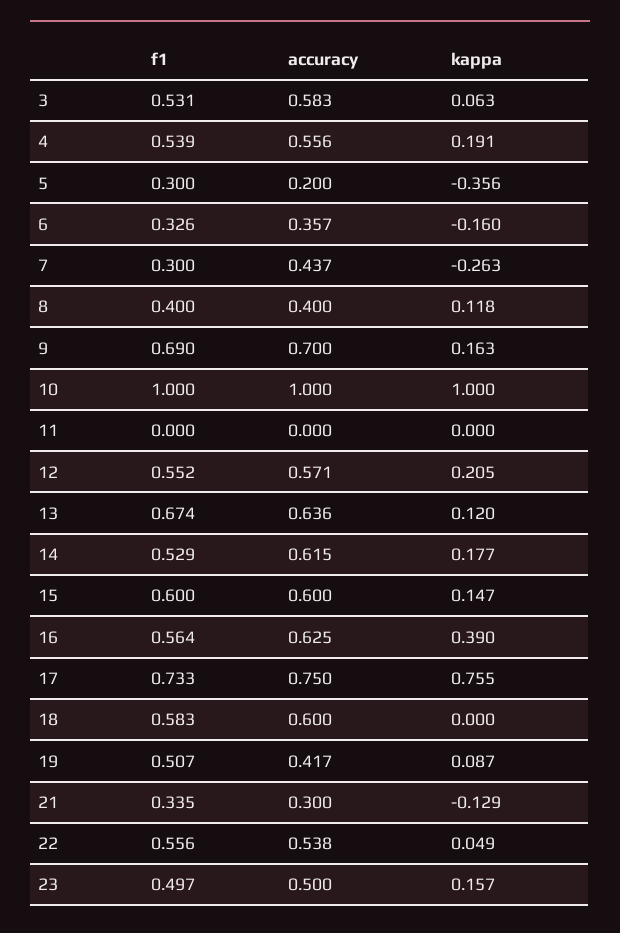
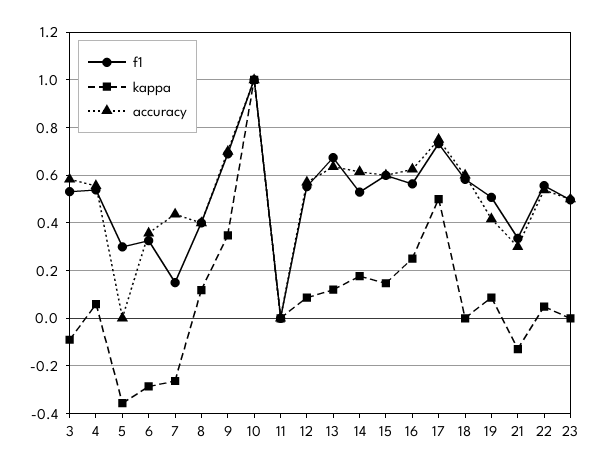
  {
    "f1": {
      "3": 0.531,
      "4": 0.539,
      "5": 0.3,
      "6": 0.326,
-     "7": 0.3,
+     "7": 0.15,
      "8": 0.4,
      "9": 0.69,
      "10": 1,
      "11": 0,
      "12": 0.552,
      "13": 0.674,
      "14": 0.529,
      "15": 0.6,
      "16": 0.564,
      "17": 0.733,
      "18": 0.583,
      "19": 0.507,
      "21": 0.335,
      "22": 0.556,
      "23": 0.497
    },
    "accuracy": {
      "3": 0.583,
      "4": 0.556,
-     "5": 0.2,
+     "5": 0,
      "6": 0.357,
      "7": 0.437,
      "8": 0.4,
      "9": 0.7,
      "10": 1,
      "11": 0,
      "12": 0.571,
      "13": 0.636,
      "14": 0.615,
      "15": 0.6,
      "16": 0.625,
      "17": 0.75,
      "18": 0.6,
      "19": 0.417,
      "21": 0.3,
      "22": 0.538,
      "23": 0.5
    },
    "kappa": {
-     "3": 0.063,
+     "3": -0.1,
-     "4": 0.191,
+     "4": 0.05,
      "5": -0.356,
-     "6": -0.16,
+     "6": -0.3,
      "7": -0.263,
      "8": 0.118,
-     "9": 0.163,
+     "9": 0.35,
      "10": 1,
      "11": 0,
-     "12": 0.205,
+     "12": 0.1,
      "13": 0.12,
      "14": 0.177,
      "15": 0.147,
-     "16": 0.39,
+     "16": 0.25,
-     "17": 0.755,
+     "17": 0.5,
      "18": 0,
      "19": 0.087,
      "21": -0.129,
      "22": 0.049,
-     "23": 0.157
+     "23": 0
    }
  }

